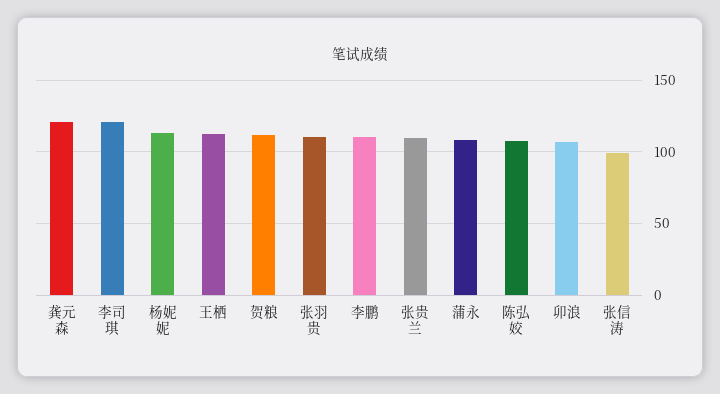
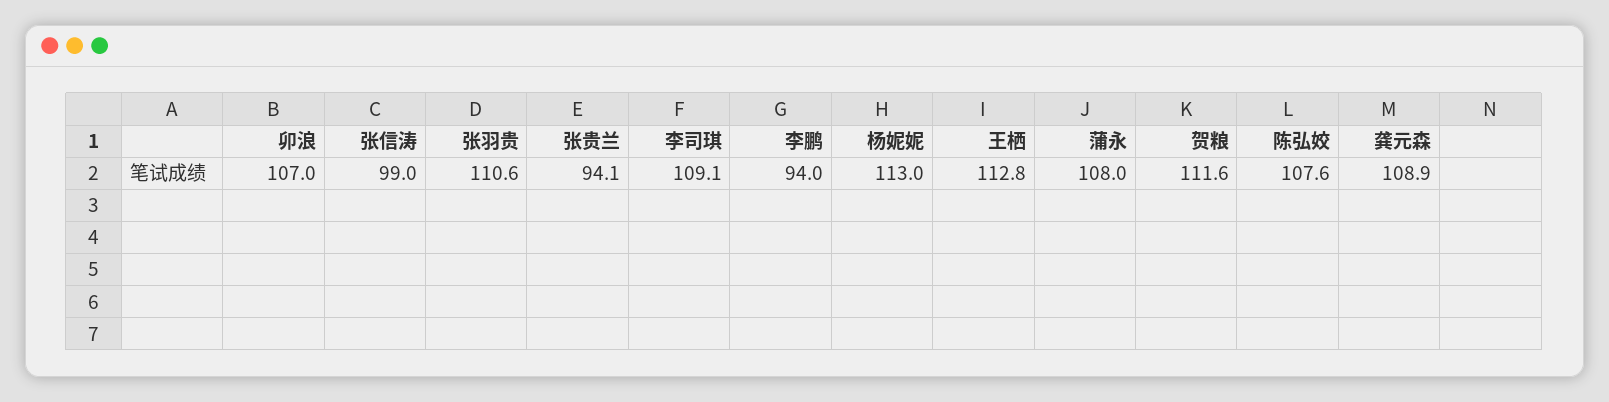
  {
-   "龚元森": 120,
+   "龚元森": 108.9,
-   "李司琪": 120,
+   "李司琪": 109.1,
    "杨妮妮": 113,
    "王栖": 112.8,
    "贺粮": 111.6,
    "张羽贵": 110.6,
-   "李鹏": 110,
+   "李鹏": 94,
-   "张贵兰": 110,
+   "张贵兰": 94.1,
    "蒲永": 108,
    "陈弘姣": 107.6,
    "卯浪": 107,
    "张信涛": 99
  }

